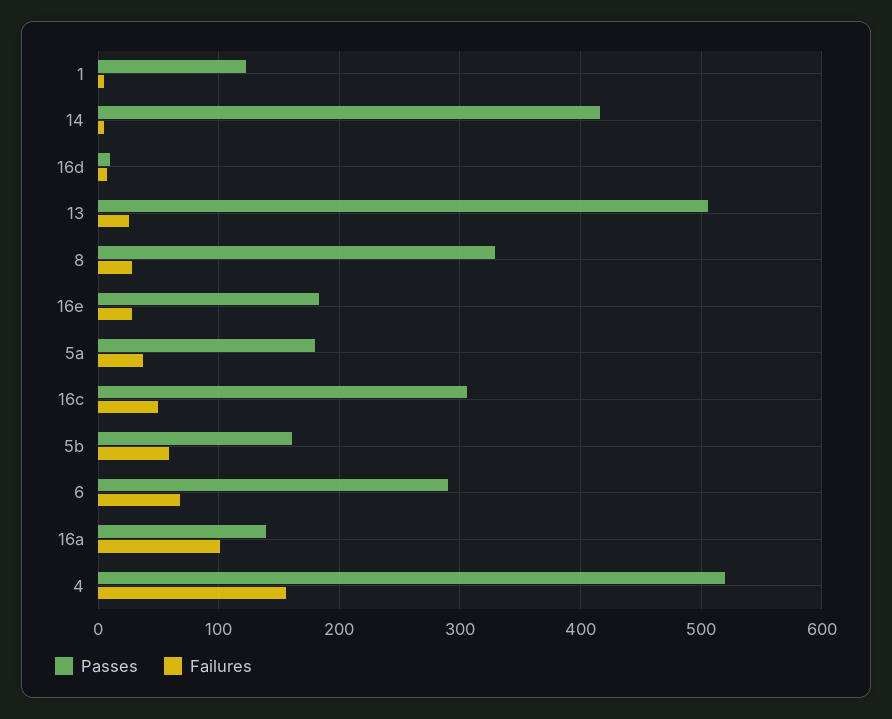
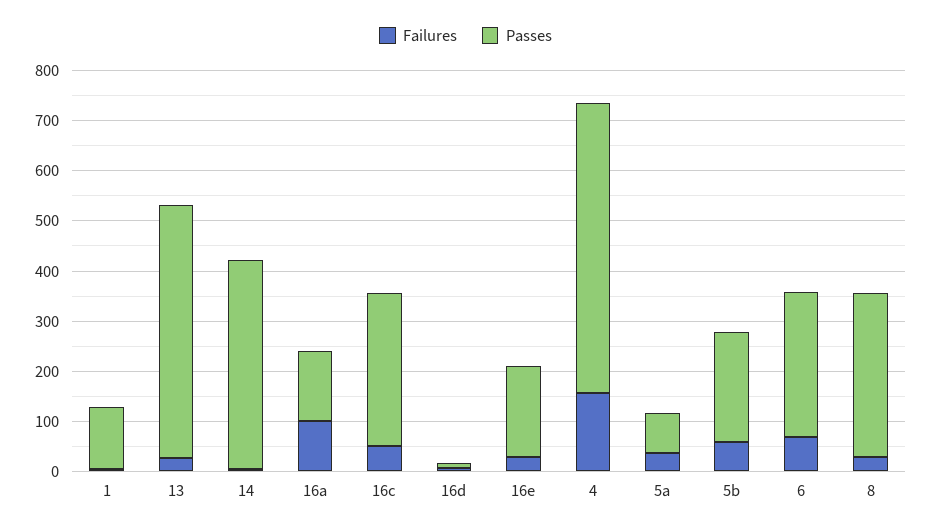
  {
    "Passes": {
      "1": 120,
      "14": 420,
      "16d": 10,
      "13": 510,
      "8": 330,
      "16e": 180,
-     "5a": 180,
+     "5a": 80,
      "16c": 310,
-     "5b": 160,
+     "5b": 220,
      "6": 290,
      "16a": 140,
-     "4": 520
+     "4": 580
    },
    "Failures": {
      "1": 10,
      "14": 10,
      "16d": 10,
      "13": 30,
      "8": 30,
      "16e": 30,
      "5a": 40,
      "16c": 50,
      "5b": 60,
      "6": 70,
      "16a": 100,
      "4": 160
    }
  }

